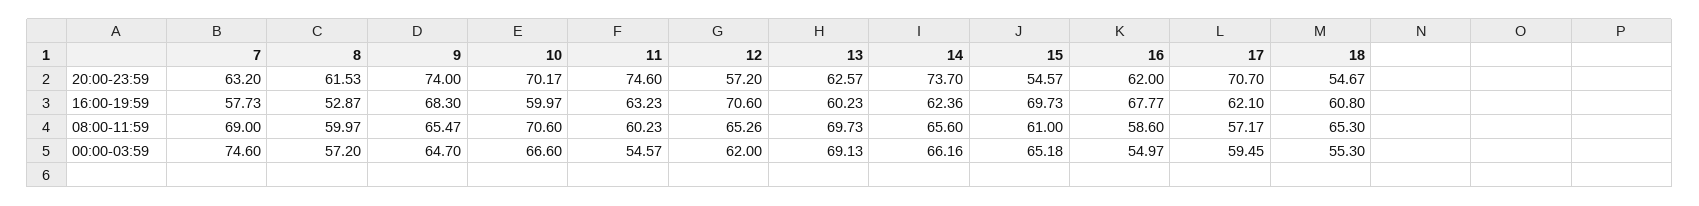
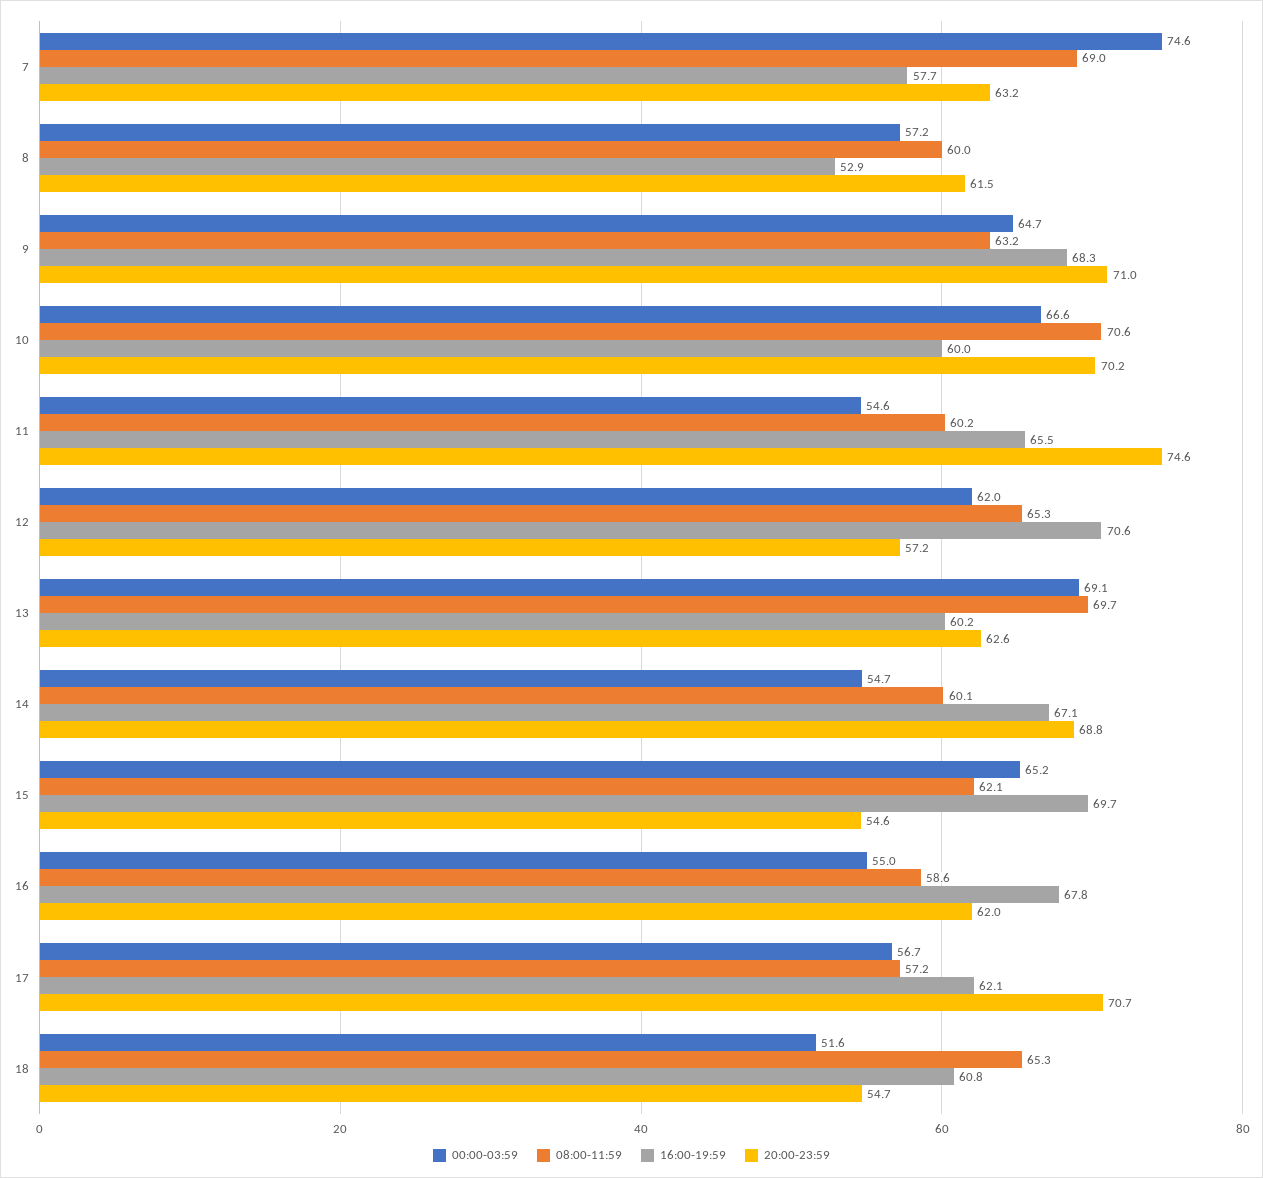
  {
    "20:00-23:59": {
      "7": 63.2,
      "8": 61.53,
-     "9": 74,
+     "9": 71,
      "10": 70.17,
      "11": 74.6,
      "12": 57.2,
      "13": 62.57,
-     "14": 73.7,
+     "14": 68.8,
      "15": 54.57,
      "16": 62,
      "17": 70.7,
      "18": 54.67
    },
    "16:00-19:59": {
      "7": 57.73,
      "8": 52.87,
      "9": 68.3,
      "10": 59.97,
-     "11": 63.23,
+     "11": 65.5,
      "12": 70.6,
      "13": 60.23,
-     "14": 62.36,
+     "14": 67.1,
      "15": 69.73,
      "16": 67.77,
      "17": 62.1,
      "18": 60.8
    },
    "08:00-11:59": {
      "7": 69,
      "8": 59.97,
-     "9": 65.47,
+     "9": 63.2,
      "10": 70.6,
      "11": 60.23,
      "12": 65.26,
      "13": 69.73,
-     "14": 65.6,
+     "14": 60.1,
-     "15": 61,
+     "15": 62.1,
      "16": 58.6,
      "17": 57.17,
      "18": 65.3
    },
    "00:00-03:59": {
      "7": 74.6,
      "8": 57.2,
      "9": 64.7,
      "10": 66.6,
      "11": 54.57,
      "12": 62,
      "13": 69.13,
-     "14": 66.16,
+     "14": 54.7,
      "15": 65.18,
      "16": 54.97,
-     "17": 59.45,
+     "17": 56.7,
-     "18": 55.3
+     "18": 51.6
    }
  }

